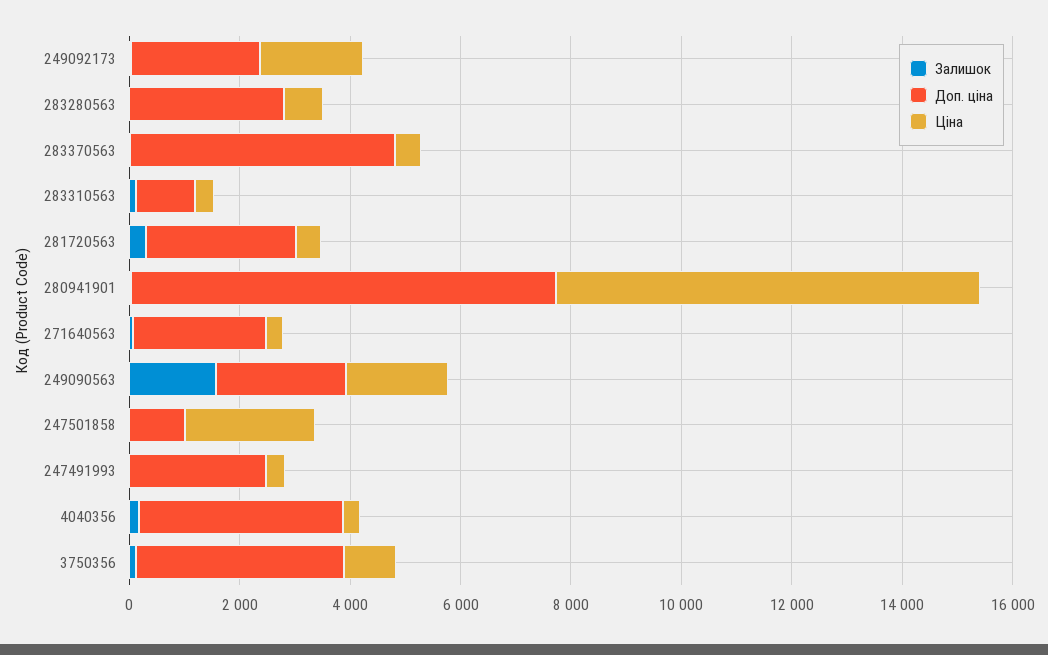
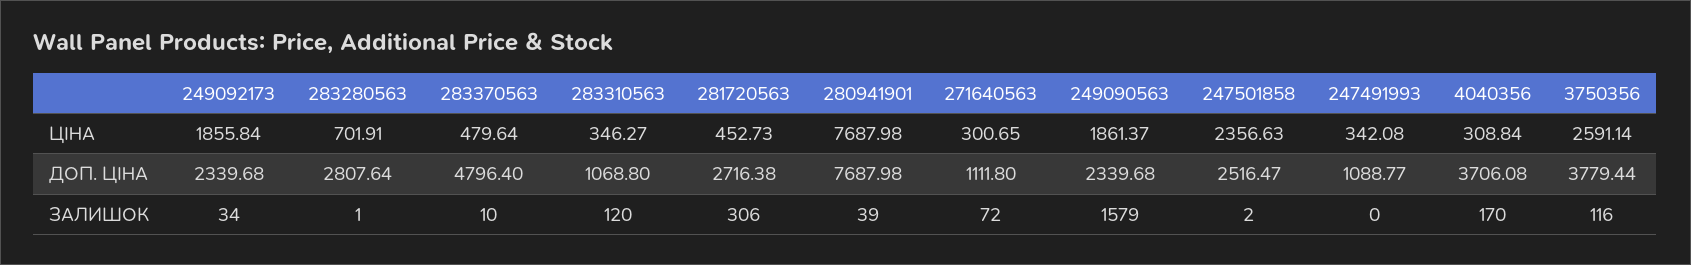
  {
    "Залишок": {
      "249092173": 34,
      "283280563": 1,
      "283370563": 10,
      "283310563": 120,
      "281720563": 306,
      "280941901": 39,
      "271640563": 72,
      "249090563": 1579,
      "247501858": 2,
      "247491993": 0,
      "4040356": 170,
      "3750356": 116
    },
    "Доп. ціна": {
      "249092173": 2339.68,
      "283280563": 2807.64,
      "283370563": 4796.4,
      "283310563": 1068.8,
      "281720563": 2716.38,
      "280941901": 7687.98,
-     "271640563": 2500,
+     "271640563": 1111.8,
      "249090563": 2339.68,
-     "247501858": 1000,
+     "247501858": 2516.47,
-     "247491993": 2500,
+     "247491993": 1088.77,
      "4040356": 3706.08,
      "3750356": 3779.44
    },
    "Ціна": {
      "249092173": 1855.84,
      "283280563": 701.91,
      "283370563": 479.64,
      "283310563": 346.27,
      "281720563": 452.73,
      "280941901": 7687.98,
      "271640563": 300.65,
      "249090563": 1861.37,
      "247501858": 2356.63,
      "247491993": 342.08,
      "4040356": 308.84,
-     "3750356": 1000
+     "3750356": 2591.14
    }
  }

